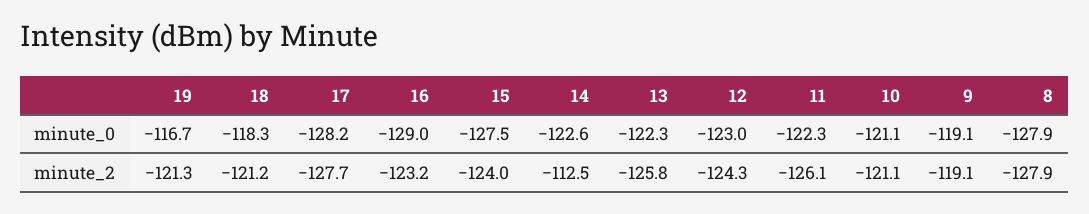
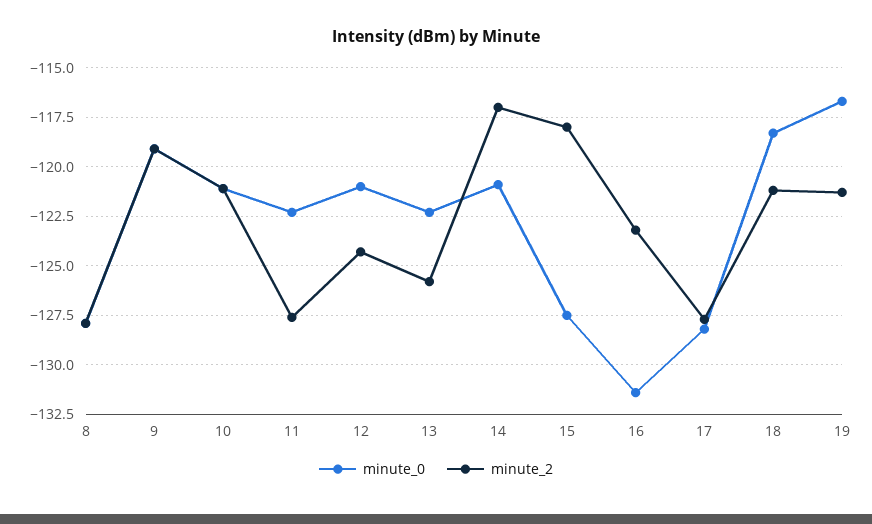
  {
    "minute_0": {
      "19": -116.7,
      "18": -118.3,
      "17": -128.2,
-     "16": -129,
+     "16": -131.5,
      "15": -127.5,
-     "14": -122.6,
+     "14": -121,
      "13": -122.3,
-     "12": -123,
+     "12": -121,
      "11": -122.3,
      "10": -121.1,
      "9": -119.1,
      "8": -127.9
    },
    "minute_2": {
      "19": -121.3,
      "18": -121.2,
      "17": -127.7,
      "16": -123.2,
-     "15": -124,
+     "15": -118,
-     "14": -112.5,
+     "14": -117,
      "13": -125.8,
      "12": -124.3,
-     "11": -126.1,
+     "11": -127.5,
      "10": -121.1,
      "9": -119.1,
      "8": -127.9
    }
  }

